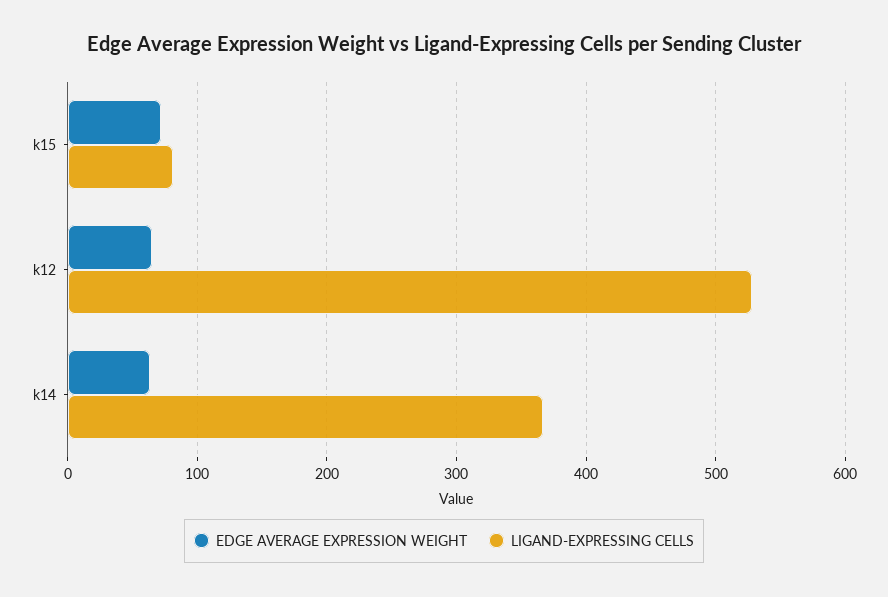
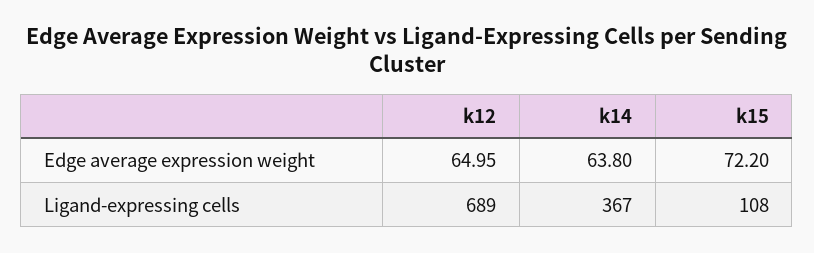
  {
    "EDGE AVERAGE EXPRESSION WEIGHT": {
      "k15": 72.2,
      "k12": 64.95,
      "k14": 63.8
    },
    "LIGAND-EXPRESSING CELLS": {
-     "k15": 80,
+     "k15": 108,
-     "k12": 530,
+     "k12": 689,
      "k14": 367
    }
  }

